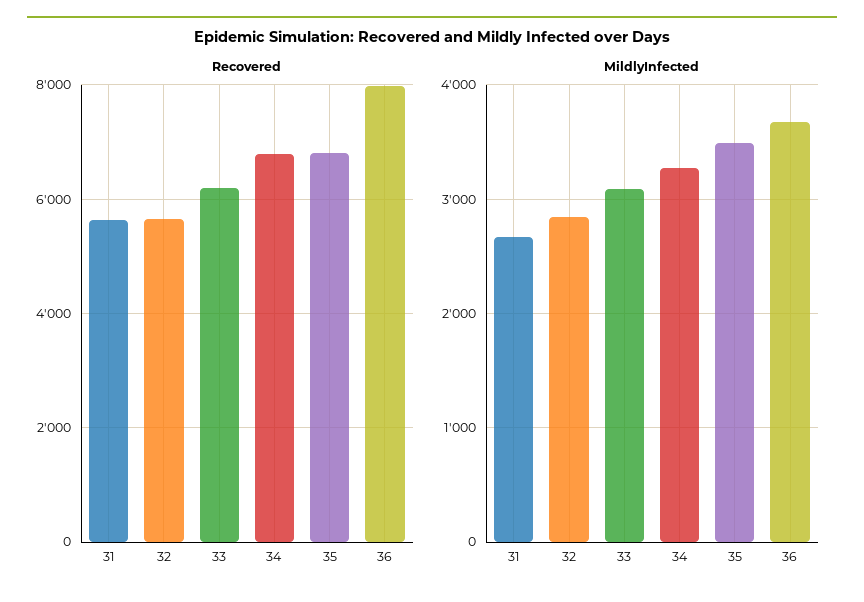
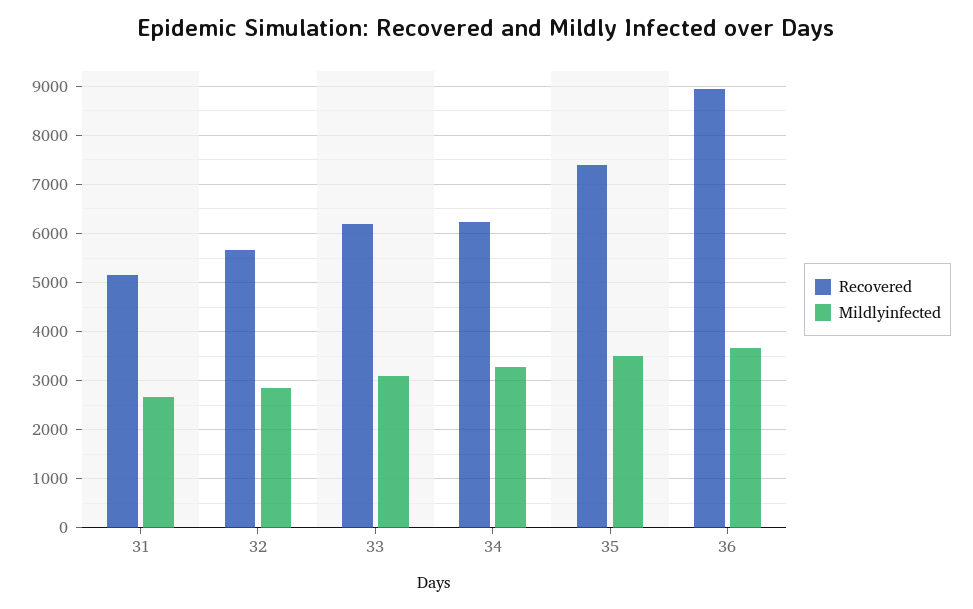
  {
    "Recovered": {
-     "31": 5600,
+     "31": 5200,
      "32": 5600,
      "33": 6200,
-     "34": 6800,
+     "34": 6200,
-     "35": 6800,
+     "35": 7400,
-     "36": 8000
+     "36": 9000
    },
    "MildlyInfected": {
      "31": 2700,
      "32": 2800,
      "33": 3100,
      "34": 3300,
      "35": 3500,
      "36": 3700
    }
  }

